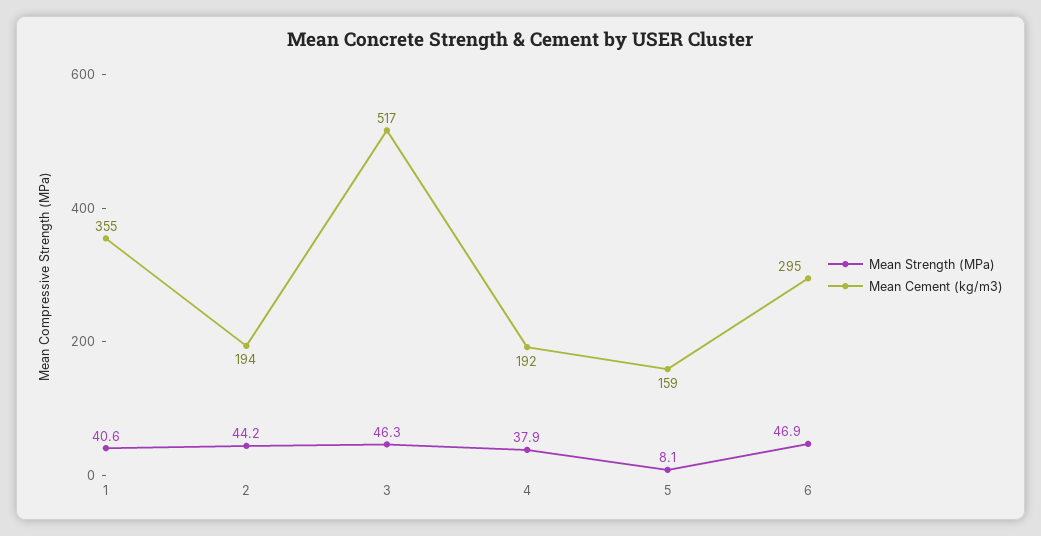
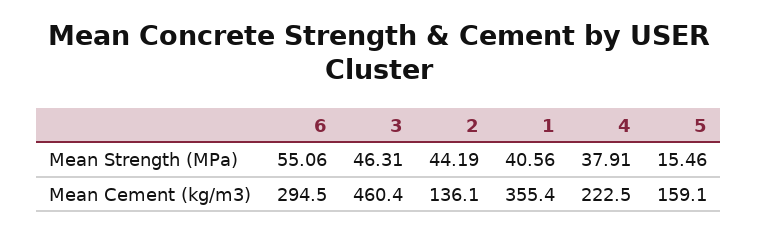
  {
    "Mean Strength (MPa)": {
      "1": 40.56,
      "2": 44.19,
      "3": 46.31,
      "4": 37.91,
-     "5": 8.1,
+     "5": 15.46,
-     "6": 46.9
+     "6": 55.06
    },
    "Mean Cement (kg/m3)": {
      "1": 355.4,
-     "2": 194,
+     "2": 136.1,
-     "3": 517,
+     "3": 460.4,
-     "4": 192,
+     "4": 222.5,
      "5": 159.1,
      "6": 294.5
    }
  }

